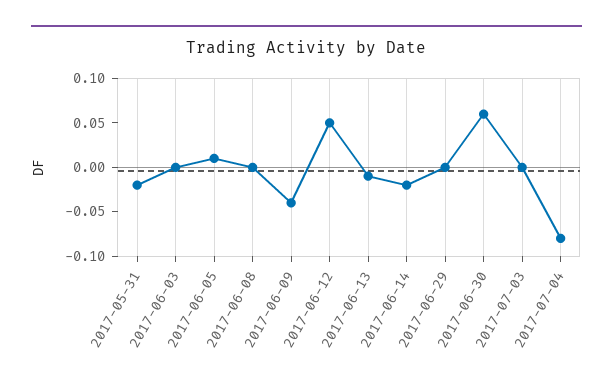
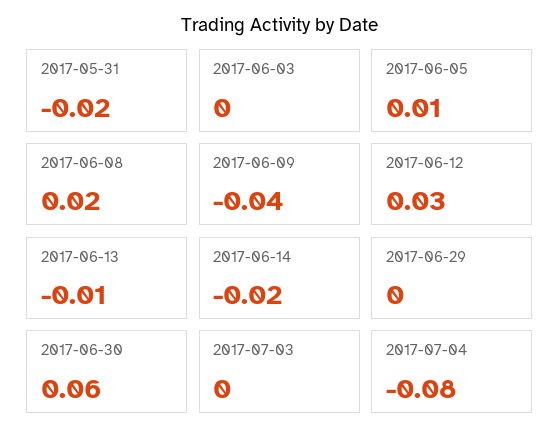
  {
    "2017-05-31": -0.02,
    "2017-06-03": 0,
    "2017-06-05": 0.01,
-   "2017-06-08": 0,
+   "2017-06-08": 0.02,
    "2017-06-09": -0.04,
-   "2017-06-12": 0.05,
+   "2017-06-12": 0.03,
    "2017-06-13": -0.01,
    "2017-06-14": -0.02,
    "2017-06-29": 0,
    "2017-06-30": 0.06,
    "2017-07-03": 0,
    "2017-07-04": -0.08
  }

